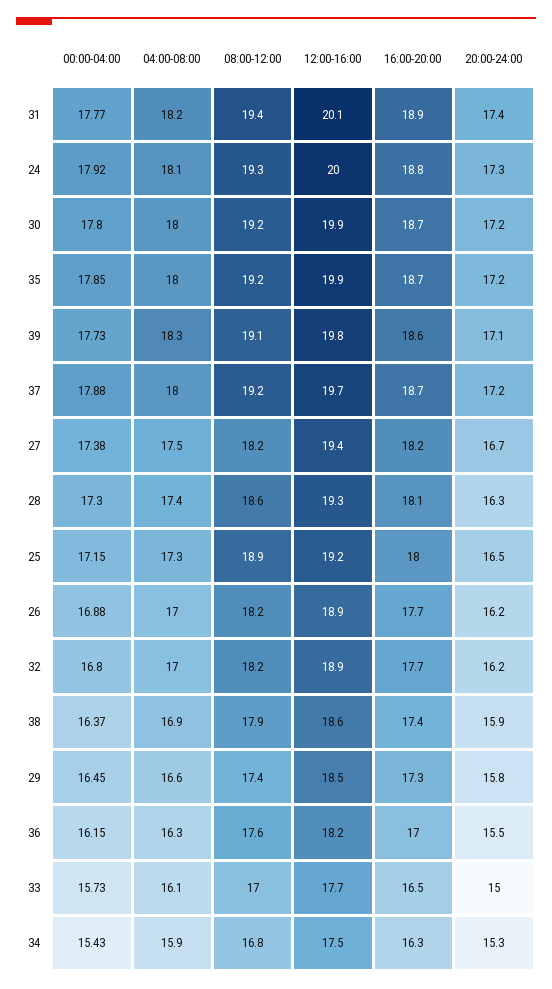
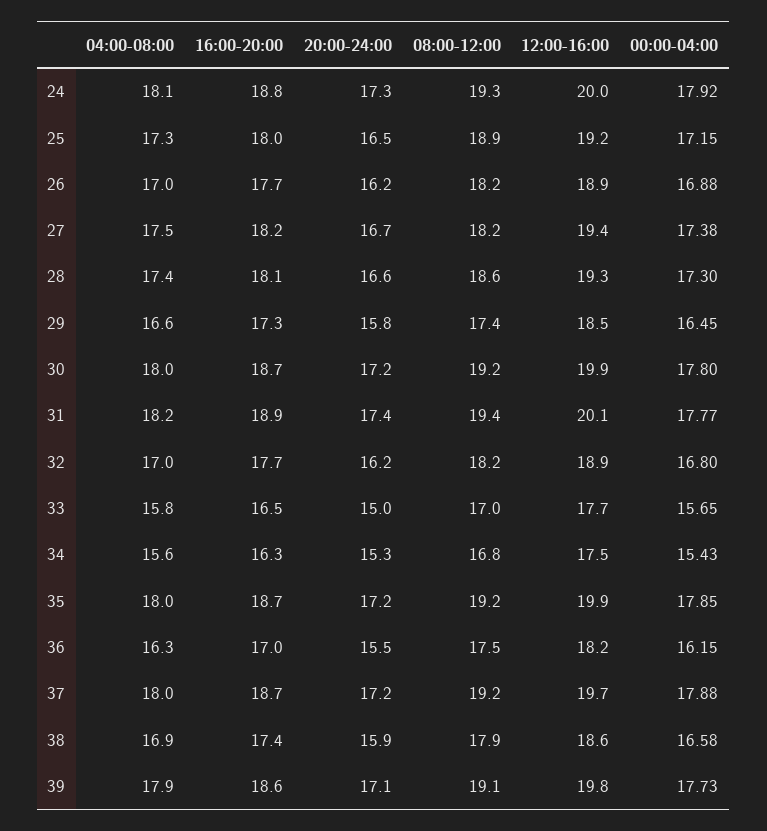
  {
    "00:00-04:00": {
      "31": 17.77,
      "24": 17.92,
      "30": 17.8,
      "35": 17.85,
      "39": 17.73,
      "37": 17.88,
      "27": 17.38,
      "28": 17.3,
      "25": 17.15,
      "26": 16.88,
      "32": 16.8,
-     "38": 16.37,
+     "38": 16.58,
      "29": 16.45,
      "36": 16.15,
-     "33": 15.73,
+     "33": 15.65,
      "34": 15.43
    },
    "04:00-08:00": {
      "31": 18.2,
      "24": 18.1,
      "30": 18,
      "35": 18,
-     "39": 18.3,
+     "39": 17.9,
      "37": 18,
      "27": 17.5,
      "28": 17.4,
      "25": 17.3,
      "26": 17,
      "32": 17,
      "38": 16.9,
      "29": 16.6,
      "36": 16.3,
-     "33": 16.1,
+     "33": 15.8,
-     "34": 15.9
+     "34": 15.6
    },
    "08:00-12:00": {
      "31": 19.4,
      "24": 19.3,
      "30": 19.2,
      "35": 19.2,
      "39": 19.1,
      "37": 19.2,
      "27": 18.2,
      "28": 18.6,
      "25": 18.9,
      "26": 18.2,
      "32": 18.2,
      "38": 17.9,
      "29": 17.4,
-     "36": 17.6,
+     "36": 17.5,
      "33": 17,
      "34": 16.8
    },
    "12:00-16:00": {
      "31": 20.1,
      "24": 20,
      "30": 19.9,
      "35": 19.9,
      "39": 19.8,
      "37": 19.7,
      "27": 19.4,
      "28": 19.3,
      "25": 19.2,
      "26": 18.9,
      "32": 18.9,
      "38": 18.6,
      "29": 18.5,
      "36": 18.2,
      "33": 17.7,
      "34": 17.5
    },
    "16:00-20:00": {
      "31": 18.9,
      "24": 18.8,
      "30": 18.7,
      "35": 18.7,
      "39": 18.6,
      "37": 18.7,
      "27": 18.2,
      "28": 18.1,
      "25": 18,
      "26": 17.7,
      "32": 17.7,
      "38": 17.4,
      "29": 17.3,
      "36": 17,
      "33": 16.5,
      "34": 16.3
    },
    "20:00-24:00": {
      "31": 17.4,
      "24": 17.3,
      "30": 17.2,
      "35": 17.2,
      "39": 17.1,
      "37": 17.2,
      "27": 16.7,
-     "28": 16.3,
+     "28": 16.6,
      "25": 16.5,
      "26": 16.2,
      "32": 16.2,
      "38": 15.9,
      "29": 15.8,
      "36": 15.5,
      "33": 15,
      "34": 15.3
    }
  }

